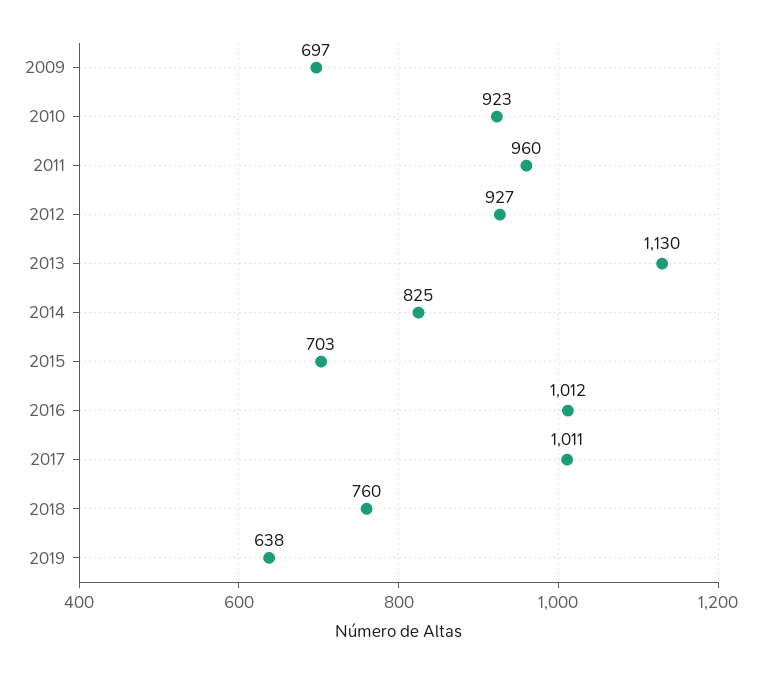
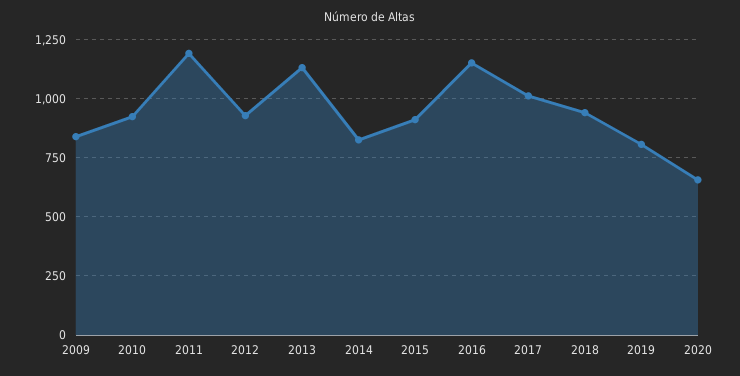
  {
-   "2009": 697,
+   "2009": 850,
    "2010": 923,
-   "2011": 960,
+   "2011": 1200,
    "2012": 927,
    "2013": 1130,
    "2014": 825,
-   "2015": 703,
+   "2015": 900,
-   "2016": 1012,
+   "2016": 1150,
    "2017": 1011,
-   "2018": 760,
+   "2018": 950,
-   "2019": 638
+   "2019": 800,
+   "2020": 650
  }

